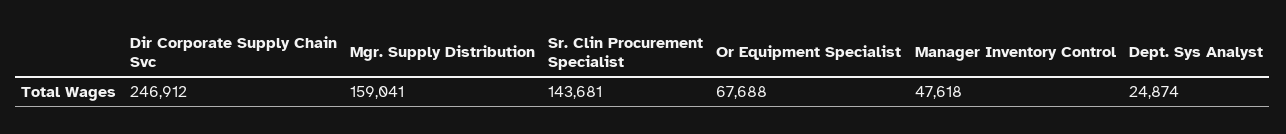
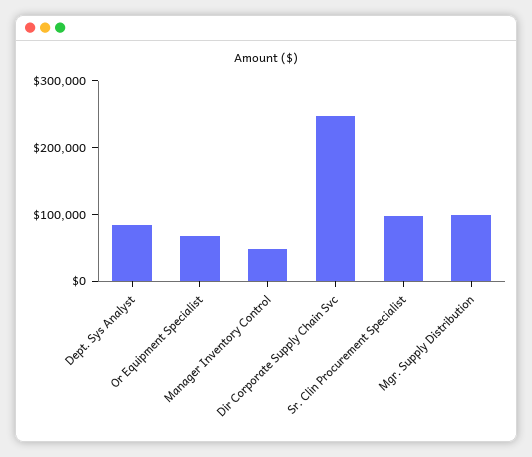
  {
    "Dir Corporate Supply Chain Svc": 246912,
-   "Mgr. Supply Distribution": 159041,
+   "Mgr. Supply Distribution": 100000,
-   "Sr. Clin Procurement Specialist": 143681,
+   "Sr. Clin Procurement Specialist": 100000,
    "Or Equipment Specialist": 67688,
    "Manager Inventory Control": 47618,
-   "Dept. Sys Analyst": 24874
+   "Dept. Sys Analyst": 80000
  }

